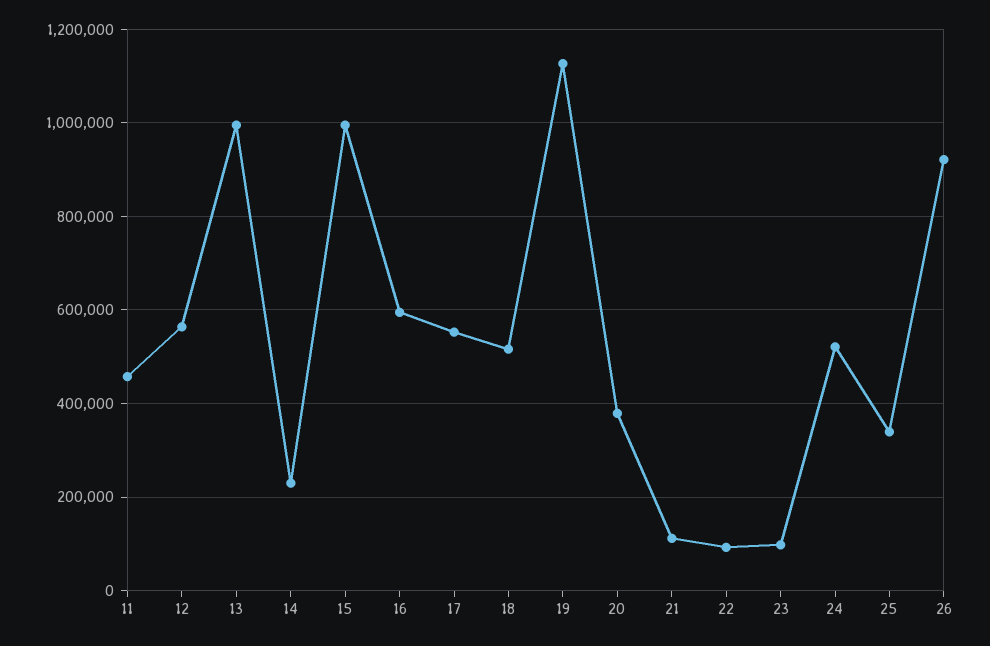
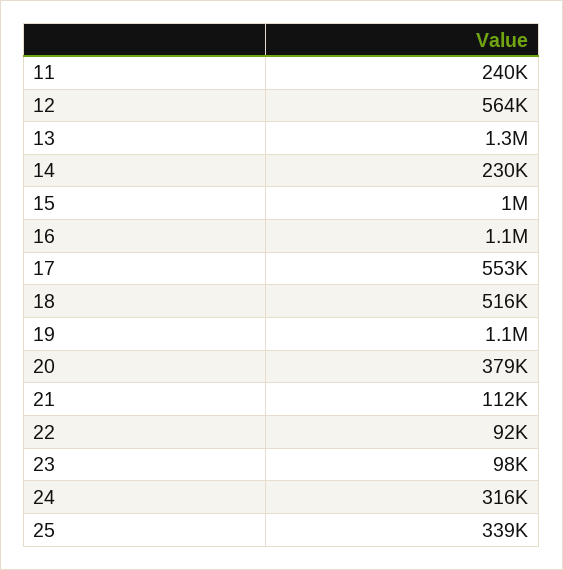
  {
-   "11": 460000,
+   "11": 240000,
    "12": 564000,
-   "13": 1000000,
+   "13": 1300000,
    "14": 230000,
    "15": 1000000,
-   "16": 600000,
+   "16": 1100000,
    "17": 553000,
    "18": 516000,
    "19": 1100000,
    "20": 379000,
    "21": 112000,
    "22": 92000,
    "23": 98000,
-   "24": 520000,
+   "24": 316000,
-   "25": 339000,
+   "25": 339000
-   "26": 920000
  }

